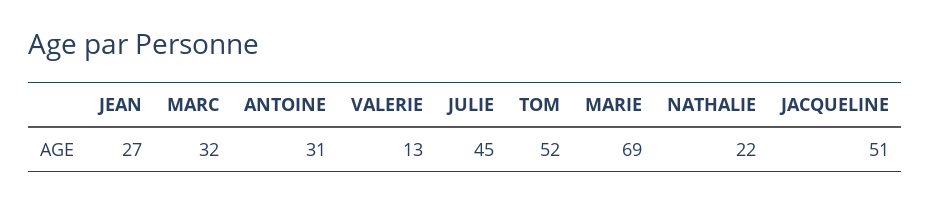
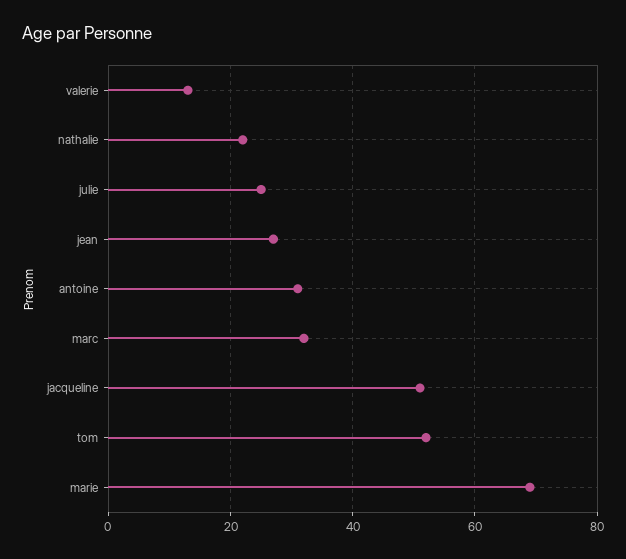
  {
    "JEAN": 27,
    "MARC": 32,
    "ANTOINE": 31,
    "VALERIE": 13,
-   "JULIE": 45,
+   "JULIE": 25,
    "TOM": 52,
    "MARIE": 69,
    "NATHALIE": 22,
    "JACQUELINE": 51
  }

